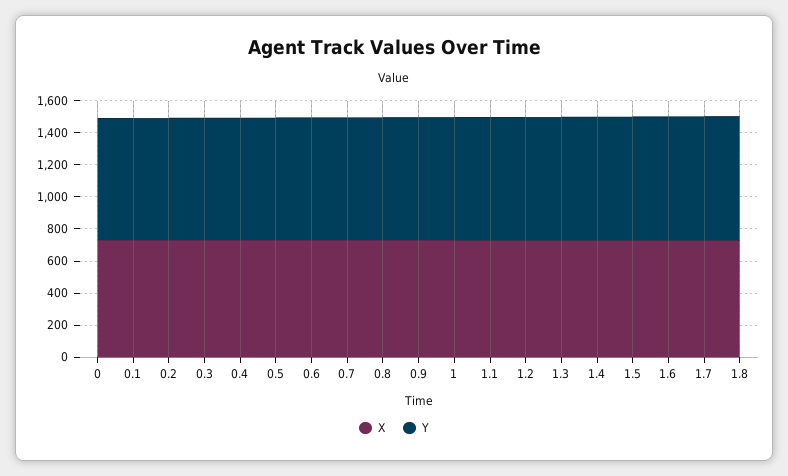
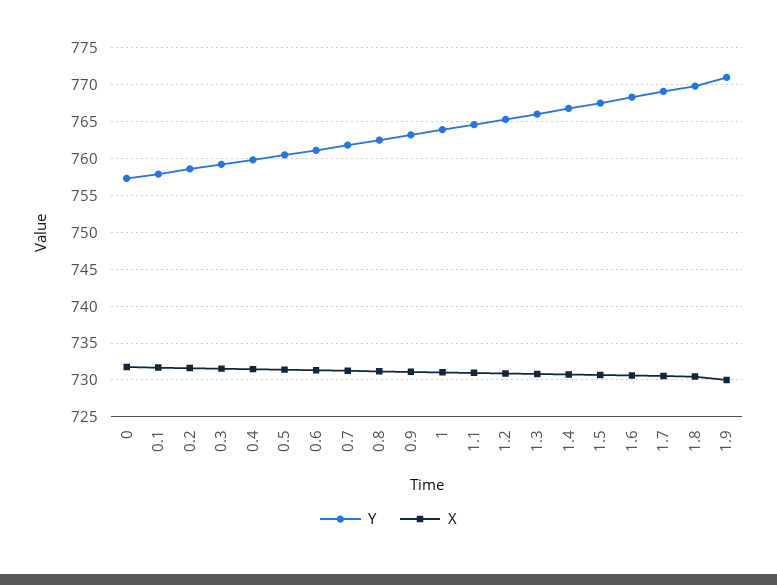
  {
    "X": {
      "0": 732,
      "0.1": 732,
      "0.2": 732,
      "0.3": 732,
      "0.4": 731,
      "0.5": 731,
      "0.6": 731,
      "0.7": 731,
      "0.8": 731,
      "0.9": 731,
      "1": 731,
      "1.1": 731,
      "1.2": 731,
      "1.3": 731,
      "1.4": 731,
      "1.5": 731,
      "1.6": 731,
      "1.7": 731,
-     "1.8": 730
+     "1.8": 730,
+     "1.9": 730
    },
    "Y": {
      "0": 757,
      "0.1": 758,
      "0.2": 759,
      "0.3": 759,
      "0.4": 760,
      "0.5": 761,
      "0.6": 761,
      "0.7": 762,
      "0.8": 763,
      "0.9": 763,
      "1": 764,
      "1.1": 765,
      "1.2": 765,
      "1.3": 766,
      "1.4": 767,
      "1.5": 768,
      "1.6": 768,
      "1.7": 769,
-     "1.8": 770
+     "1.8": 770,
+     "1.9": 771
    }
  }

